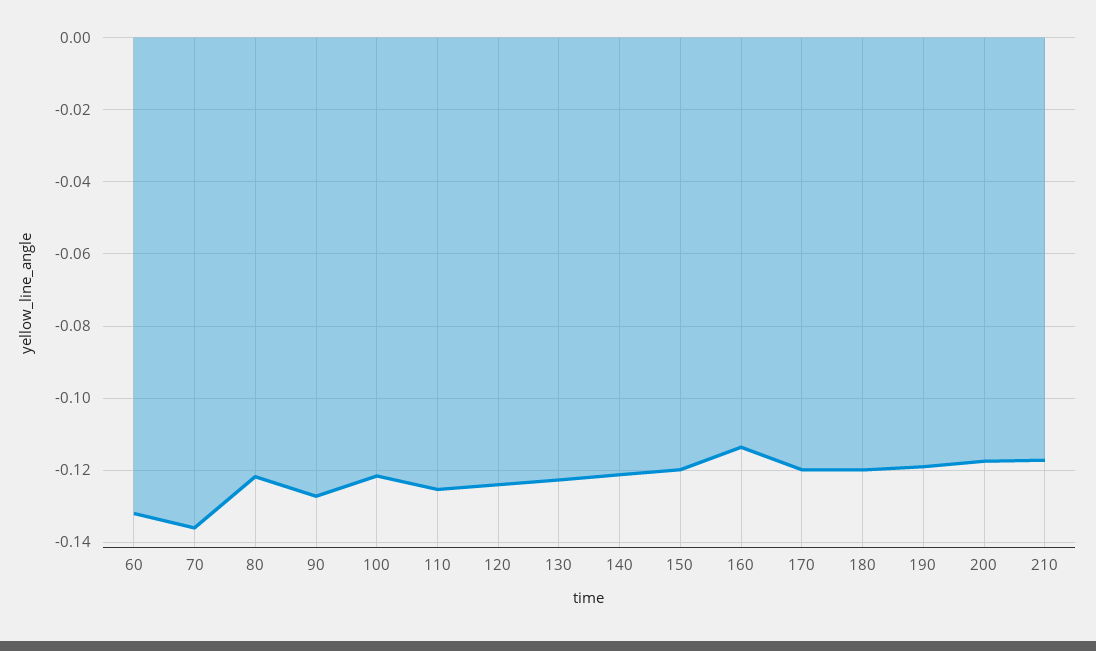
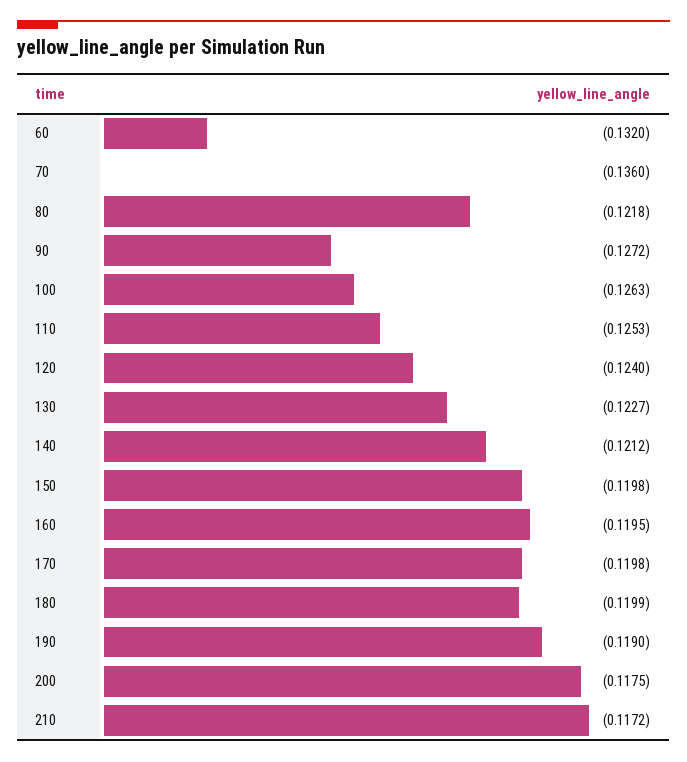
  {
    "60": -0.132,
    "70": -0.136,
    "80": -0.1218,
    "90": -0.1272,
-   "100": -0.122,
+   "100": -0.1263,
    "110": -0.1253,
    "120": -0.124,
    "130": -0.1227,
    "140": -0.1212,
    "150": -0.1198,
-   "160": -0.114,
+   "160": -0.1195,
    "170": -0.1198,
    "180": -0.1199,
    "190": -0.119,
    "200": -0.1175,
    "210": -0.1172
  }

